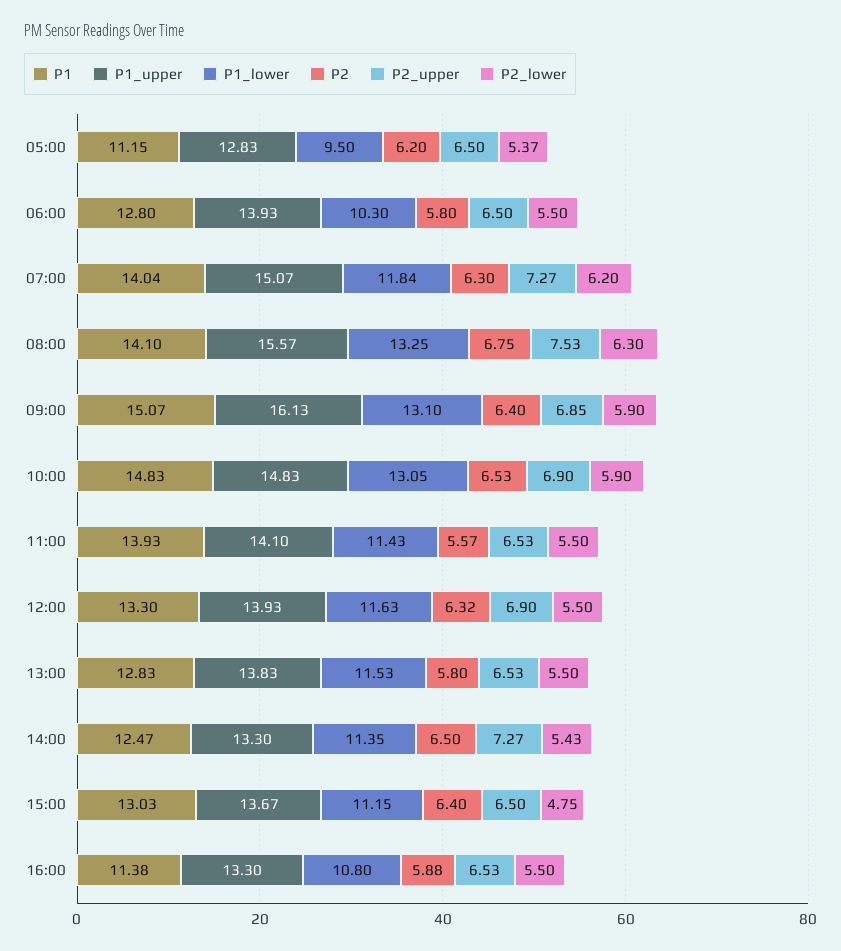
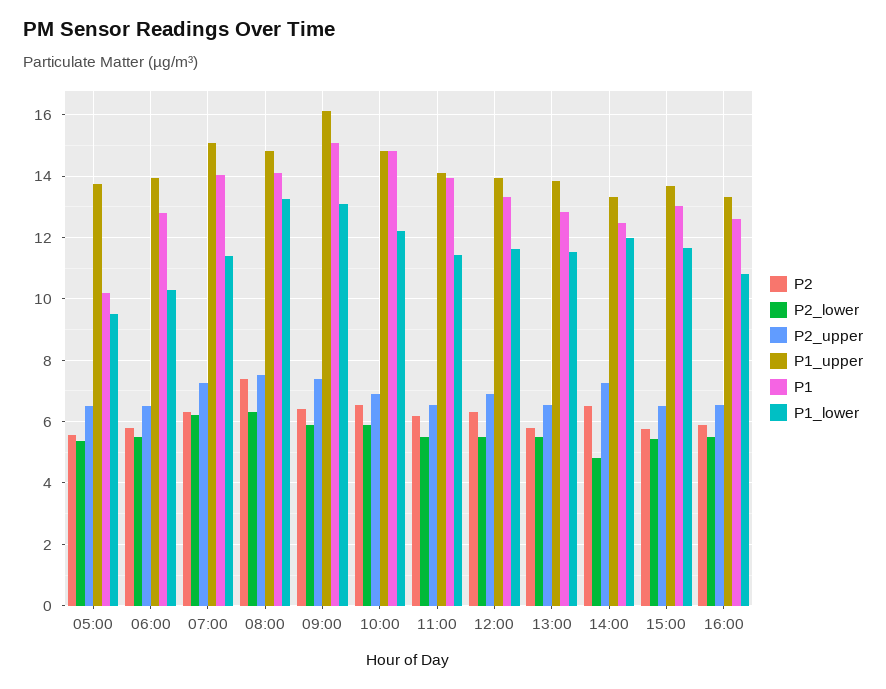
  {
    "P1": {
-     "05:00": 11.15,
+     "05:00": 10.2,
      "06:00": 12.8,
      "07:00": 14.04,
      "08:00": 14.1,
      "09:00": 15.07,
      "10:00": 14.83,
      "11:00": 13.93,
      "12:00": 13.3,
      "13:00": 12.83,
      "14:00": 12.47,
      "15:00": 13.03,
-     "16:00": 11.38
+     "16:00": 12.6
    },
    "P1_upper": {
-     "05:00": 12.83,
+     "05:00": 13.8,
      "06:00": 13.93,
      "07:00": 15.07,
-     "08:00": 15.57,
+     "08:00": 14.8,
      "09:00": 16.13,
      "10:00": 14.83,
      "11:00": 14.1,
      "12:00": 13.93,
      "13:00": 13.83,
      "14:00": 13.3,
      "15:00": 13.67,
      "16:00": 13.3
    },
    "P1_lower": {
      "05:00": 9.5,
      "06:00": 10.3,
-     "07:00": 11.84,
+     "07:00": 11.4,
      "08:00": 13.25,
      "09:00": 13.1,
-     "10:00": 13.05,
+     "10:00": 12.2,
      "11:00": 11.43,
      "12:00": 11.63,
      "13:00": 11.53,
-     "14:00": 11.35,
+     "14:00": 12,
-     "15:00": 11.15,
+     "15:00": 11.6,
      "16:00": 10.8
    },
    "P2": {
-     "05:00": 6.2,
+     "05:00": 5.6,
      "06:00": 5.8,
      "07:00": 6.3,
-     "08:00": 6.75,
+     "08:00": 7.4,
      "09:00": 6.4,
      "10:00": 6.53,
-     "11:00": 5.57,
+     "11:00": 6.2,
      "12:00": 6.32,
      "13:00": 5.8,
      "14:00": 6.5,
-     "15:00": 6.4,
+     "15:00": 5.8,
      "16:00": 5.88
    },
    "P2_upper": {
      "05:00": 6.5,
      "06:00": 6.5,
      "07:00": 7.27,
      "08:00": 7.53,
-     "09:00": 6.85,
+     "09:00": 7.4,
      "10:00": 6.9,
      "11:00": 6.53,
      "12:00": 6.9,
      "13:00": 6.53,
      "14:00": 7.27,
      "15:00": 6.5,
      "16:00": 6.53
    },
    "P2_lower": {
      "05:00": 5.37,
      "06:00": 5.5,
      "07:00": 6.2,
      "08:00": 6.3,
      "09:00": 5.9,
      "10:00": 5.9,
      "11:00": 5.5,
      "12:00": 5.5,
      "13:00": 5.5,
-     "14:00": 5.43,
+     "14:00": 4.8,
-     "15:00": 4.75,
+     "15:00": 5.4,
      "16:00": 5.5
    }
  }

